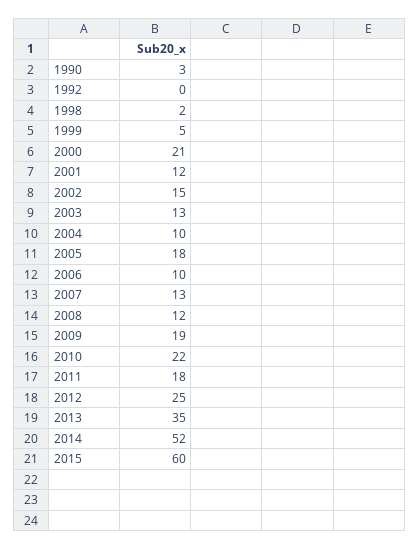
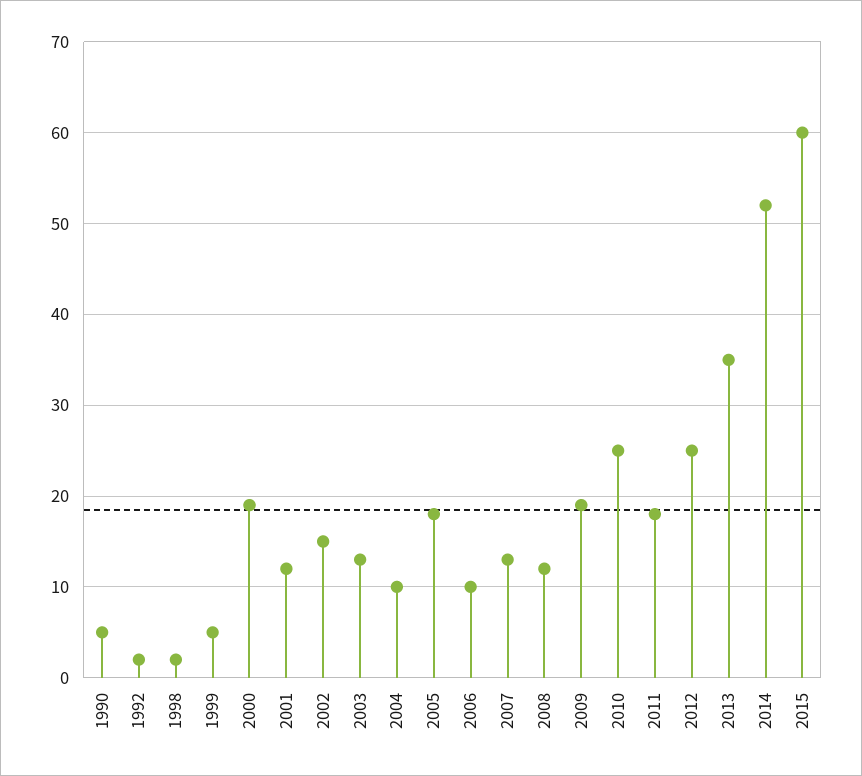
  {
-   "1990": 3,
+   "1990": 5,
-   "1992": 0,
+   "1992": 2,
    "1998": 2,
    "1999": 5,
-   "2000": 21,
+   "2000": 19,
    "2001": 12,
    "2002": 15,
    "2003": 13,
    "2004": 10,
    "2005": 18,
    "2006": 10,
    "2007": 13,
    "2008": 12,
    "2009": 19,
-   "2010": 22,
+   "2010": 25,
    "2011": 18,
    "2012": 25,
    "2013": 35,
    "2014": 52,
    "2015": 60
  }

